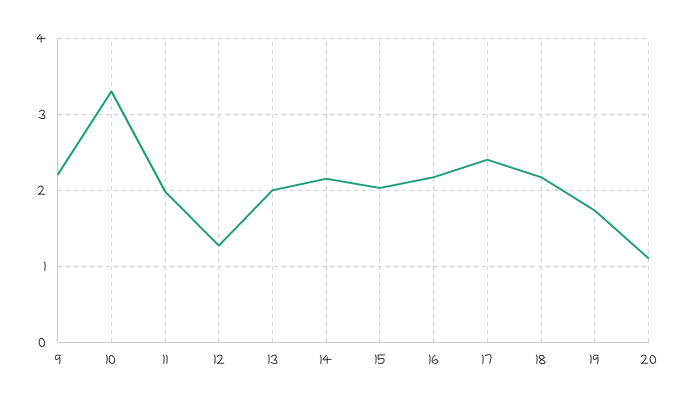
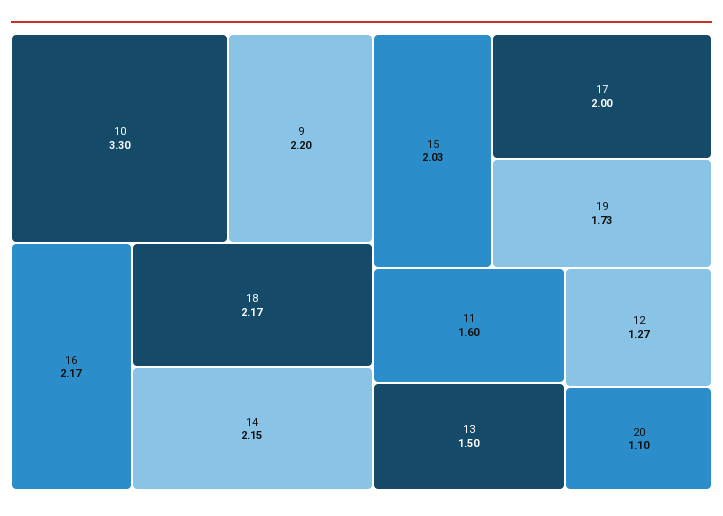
  {
    "9": 2.2,
    "10": 3.3,
-   "11": 2,
+   "11": 1.6,
    "12": 1.27,
-   "13": 2,
+   "13": 1.5,
    "14": 2.15,
    "15": 2.03,
    "16": 2.17,
-   "17": 2.4,
+   "17": 2,
    "18": 2.17,
    "19": 1.73,
    "20": 1.1
  }

